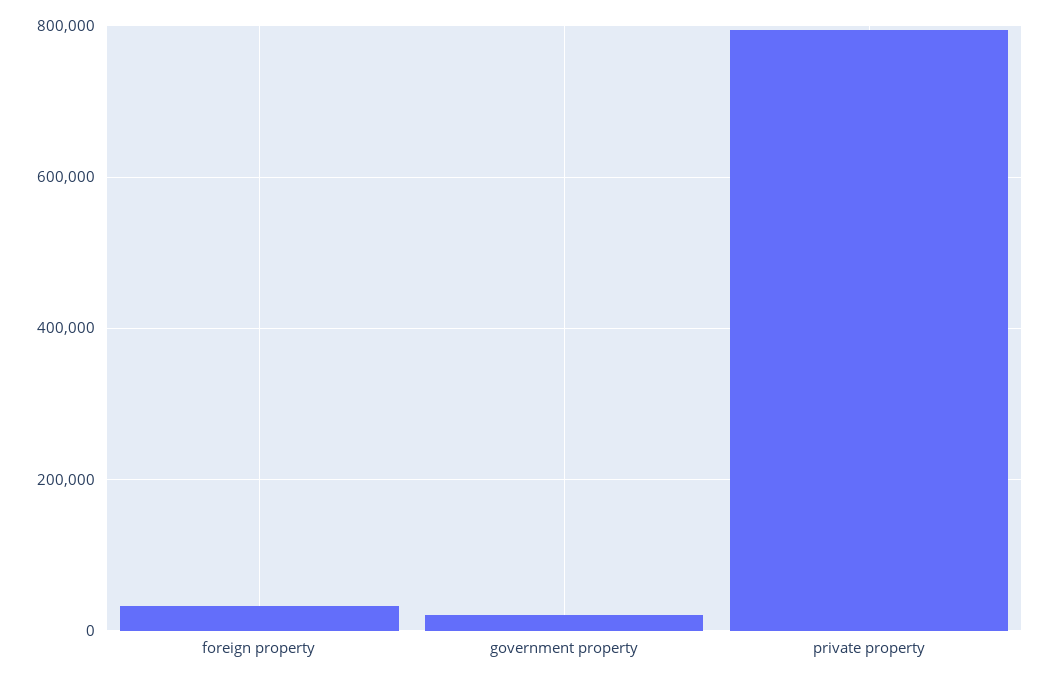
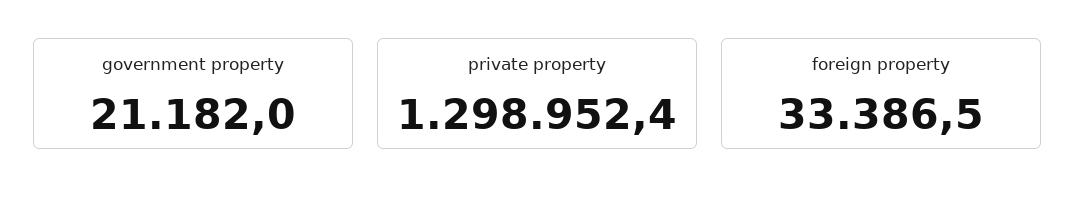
  {
    "foreign property": 33386.5,
    "government property": 21182,
-   "private property": 800000
+   "private property": 1298952.4
  }

